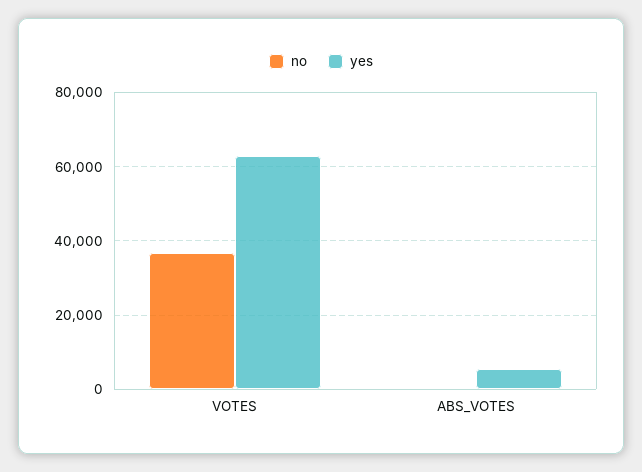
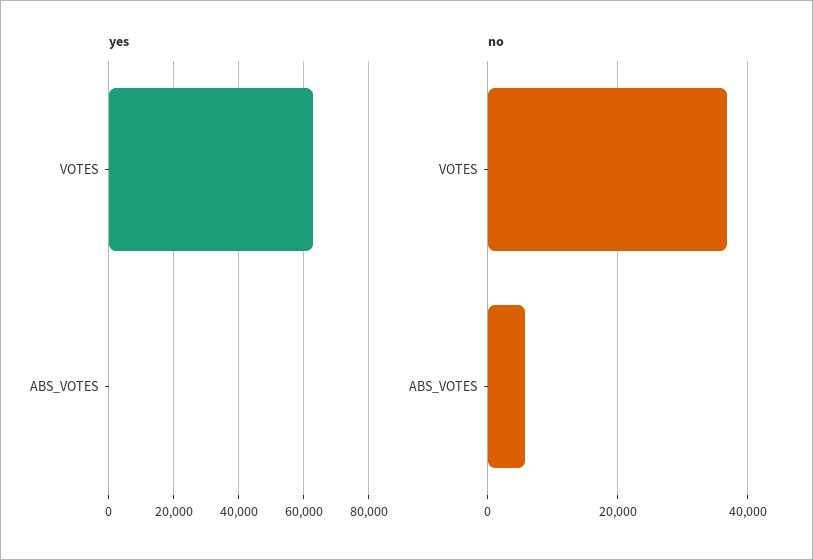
  {
    "no": {
      "VOTES": 36000,
-     "ABS_VOTES": 0
+     "ABS_VOTES": 6000
    },
    "yes": {
      "VOTES": 62000,
-     "ABS_VOTES": 6000
+     "ABS_VOTES": 0
    }
  }

